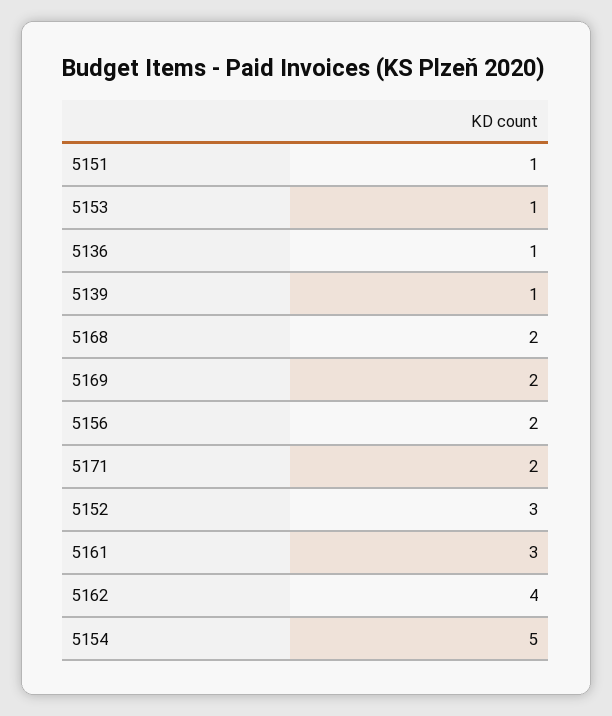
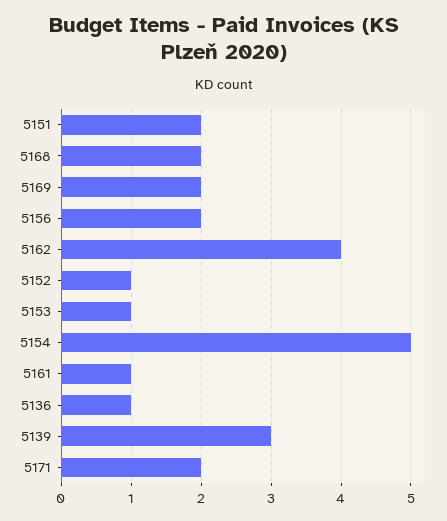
  {
-   "5151": 1,
+   "5151": 2,
    "5153": 1,
    "5136": 1,
-   "5139": 1,
+   "5139": 3,
    "5168": 2,
    "5169": 2,
    "5156": 2,
    "5171": 2,
-   "5152": 3,
+   "5152": 1,
-   "5161": 3,
+   "5161": 1,
    "5162": 4,
    "5154": 5
  }

